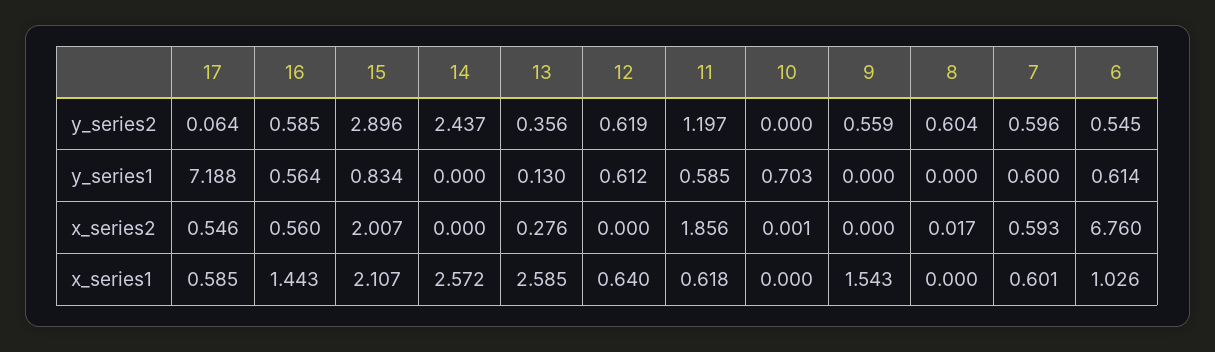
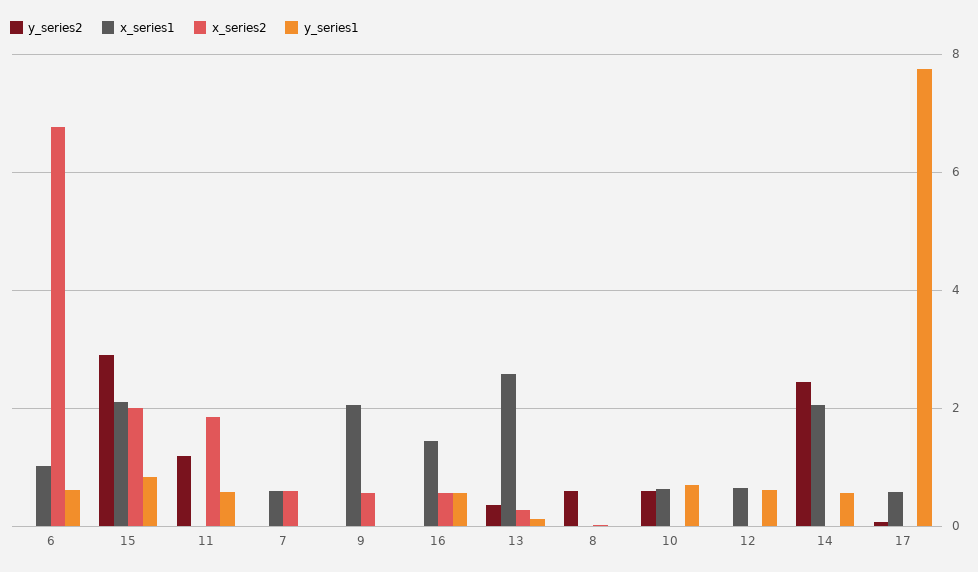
  {
    "y_series2": {
      "17": 0.064,
-     "16": 0.585,
+     "16": 0,
      "15": 2.896,
      "14": 2.437,
      "13": 0.356,
-     "12": 0.619,
+     "12": 0,
      "11": 1.197,
-     "10": 0,
+     "10": 0.6,
-     "9": 0.559,
+     "9": 0,
      "8": 0.604,
-     "7": 0.596,
+     "7": 0,
-     "6": 0.545
+     "6": 0
    },
    "y_series1": {
-     "17": 7.188,
+     "17": 7.8,
      "16": 0.564,
      "15": 0.834,
-     "14": 0,
+     "14": 0.6,
      "13": 0.13,
      "12": 0.612,
      "11": 0.585,
      "10": 0.703,
      "9": 0,
      "8": 0,
-     "7": 0.6,
+     "7": 0,
      "6": 0.614
    },
    "x_series2": {
-     "17": 0.546,
+     "17": 0,
      "16": 0.56,
      "15": 2.007,
      "14": 0,
      "13": 0.276,
      "12": 0,
      "11": 1.856,
      "10": 0.001,
-     "9": 0,
+     "9": 0.6,
      "8": 0.017,
      "7": 0.593,
      "6": 6.76
    },
    "x_series1": {
      "17": 0.585,
      "16": 1.443,
      "15": 2.107,
-     "14": 2.572,
+     "14": 2,
      "13": 2.585,
      "12": 0.64,
-     "11": 0.618,
+     "11": 0,
-     "10": 0,
+     "10": 0.6,
-     "9": 1.543,
+     "9": 2,
      "8": 0,
      "7": 0.601,
      "6": 1.026
    }
  }

